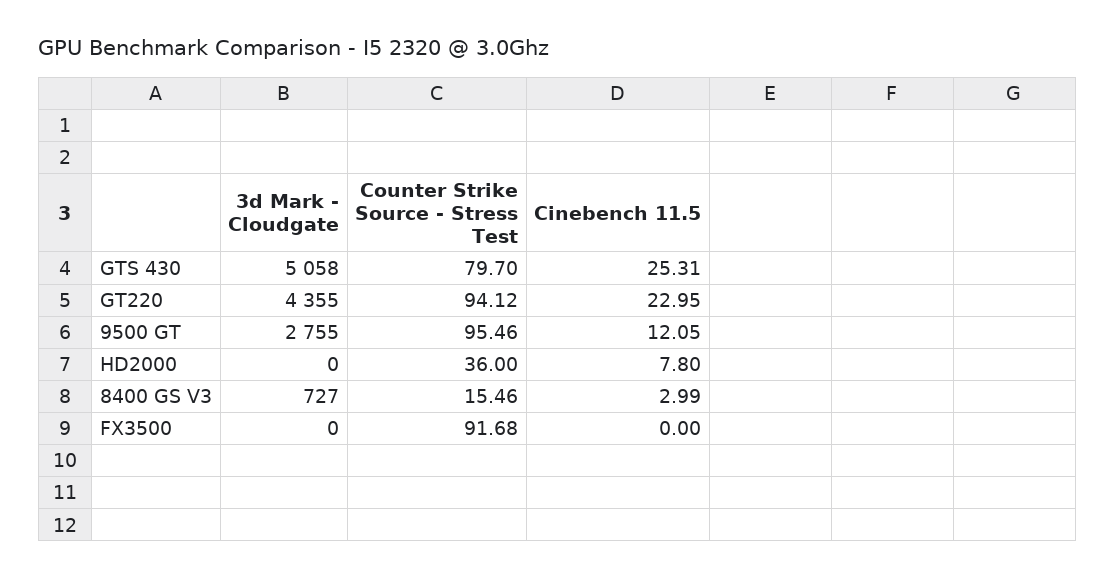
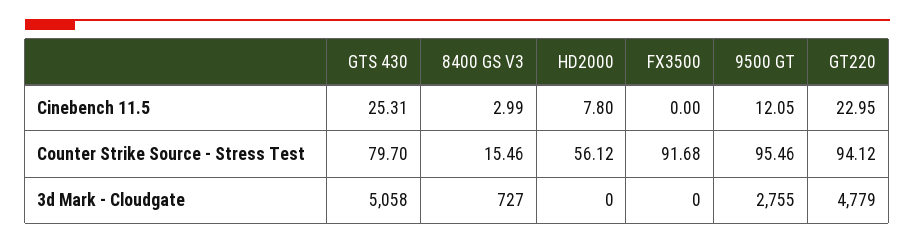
  {
    "3d Mark - Cloudgate": {
      "GTS 430": 5058,
-     "GT220": 4355,
+     "GT220": 4779,
      "9500 GT": 2755,
      "HD2000": 0,
      "8400 GS V3": 727,
      "FX3500": 0
    },
    "Counter Strike Source - Stress Test": {
      "GTS 430": 79.7,
      "GT220": 94.12,
      "9500 GT": 95.46,
-     "HD2000": 36,
+     "HD2000": 56.12,
      "8400 GS V3": 15.46,
      "FX3500": 91.68
    },
    "Cinebench 11.5": {
      "GTS 430": 25.31,
      "GT220": 22.95,
      "9500 GT": 12.05,
      "HD2000": 7.8,
      "8400 GS V3": 2.99,
      "FX3500": 0
    }
  }

